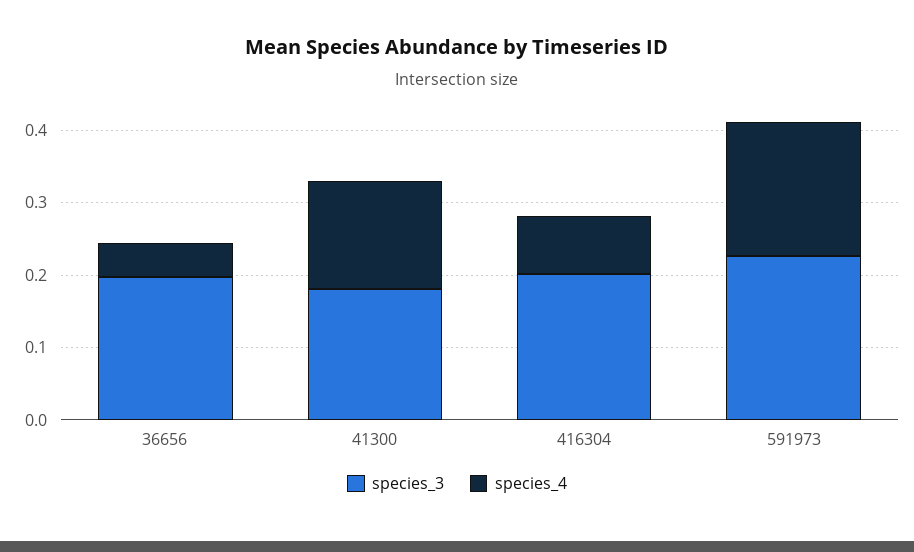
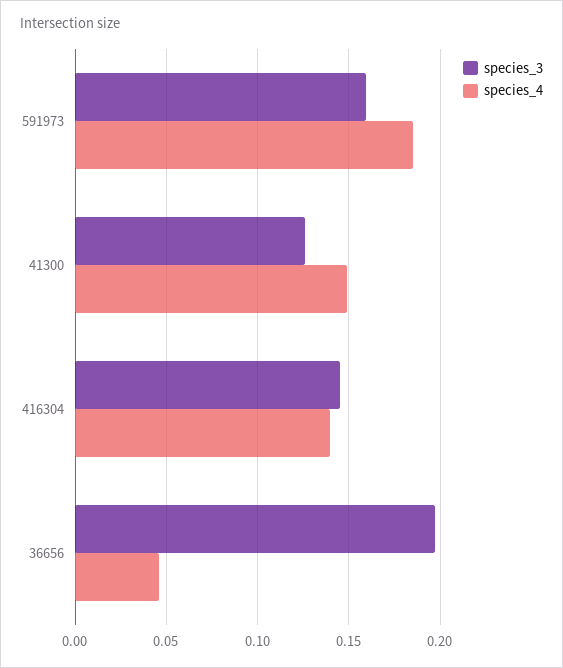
  {
    "species_3": {
      "36656": 0.195,
-     "41300": 0.18,
+     "41300": 0.125,
-     "416304": 0.2,
+     "416304": 0.145,
-     "591973": 0.22
+     "591973": 0.16
    },
    "species_4": {
      "36656": 0.045,
      "41300": 0.15,
-     "416304": 0.08,
+     "416304": 0.14,
      "591973": 0.185
    }
  }

